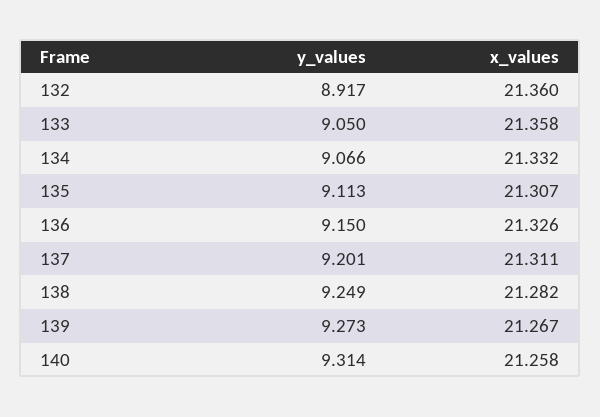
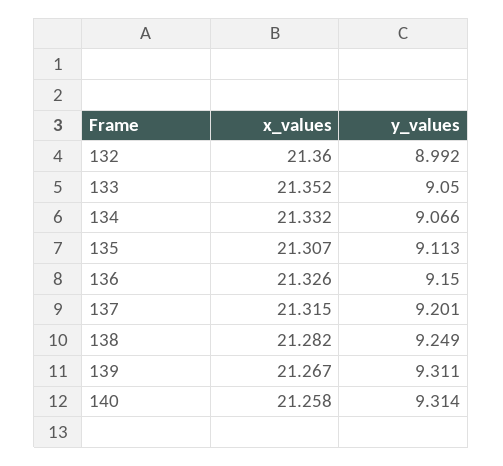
  {
    "y_values": {
-     "132": 8.917,
+     "132": 8.992,
      "133": 9.05,
      "134": 9.066,
      "135": 9.113,
      "136": 9.15,
      "137": 9.201,
      "138": 9.249,
-     "139": 9.273,
+     "139": 9.311,
      "140": 9.314
    },
    "x_values": {
      "132": 21.36,
-     "133": 21.358,
+     "133": 21.352,
      "134": 21.332,
      "135": 21.307,
      "136": 21.326,
-     "137": 21.311,
+     "137": 21.315,
      "138": 21.282,
      "139": 21.267,
      "140": 21.258
    }
  }

